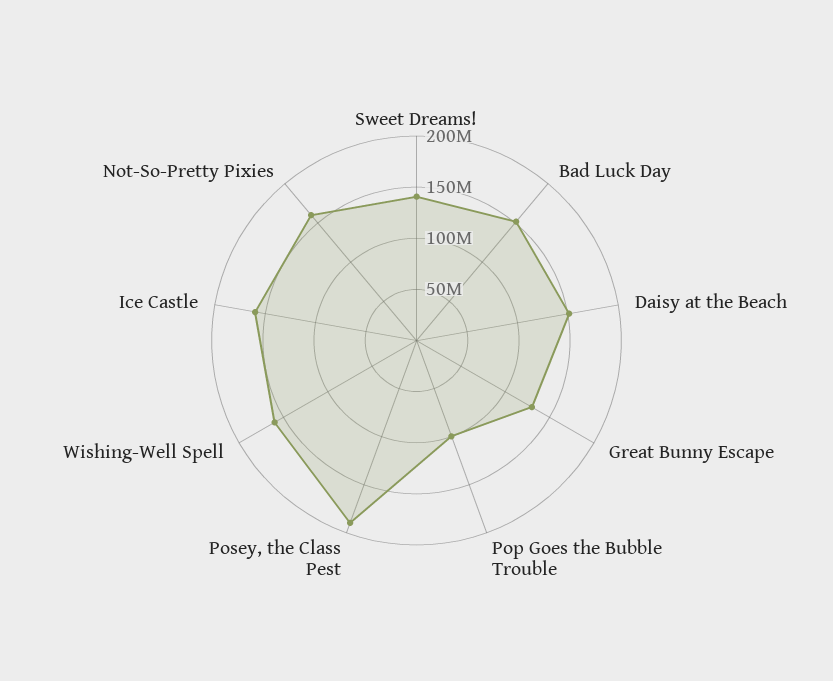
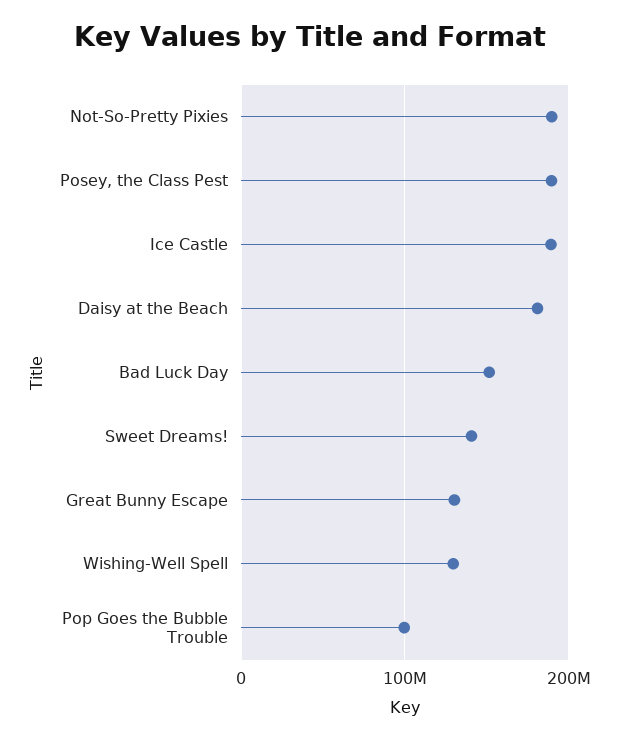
  {
    "Sweet Dreams!": 140000000,
    "Bad Luck Day": 150000000,
-   "Daisy at the Beach": 150000000,
+   "Daisy at the Beach": 180000000,
    "Great Bunny Escape": 130000000,
    "Pop Goes the Bubble Trouble": 100000000,
    "Posey, the Class Pest": 190000000,
-   "Wishing-Well Spell": 160000000,
+   "Wishing-Well Spell": 130000000,
-   "Ice Castle": 160000000,
+   "Ice Castle": 190000000,
-   "Not-So-Pretty Pixies": 160000000
+   "Not-So-Pretty Pixies": 190000000
  }

